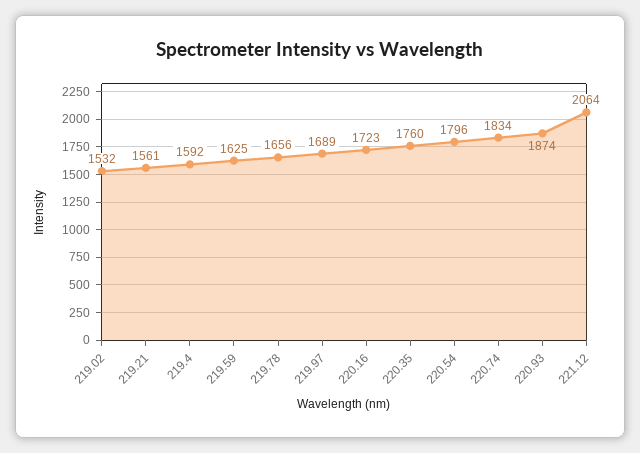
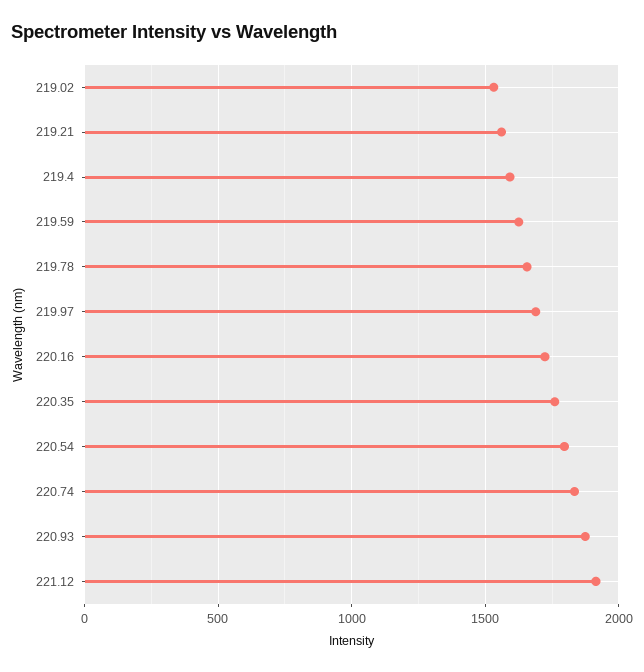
  {
    "219.02": 1532,
    "219.21": 1561,
    "219.4": 1592,
    "219.59": 1625,
    "219.78": 1656,
    "219.97": 1689,
    "220.16": 1723,
    "220.35": 1760,
    "220.54": 1796,
    "220.74": 1834,
    "220.93": 1874,
-   "221.12": 2064
+   "221.12": 1900
  }

